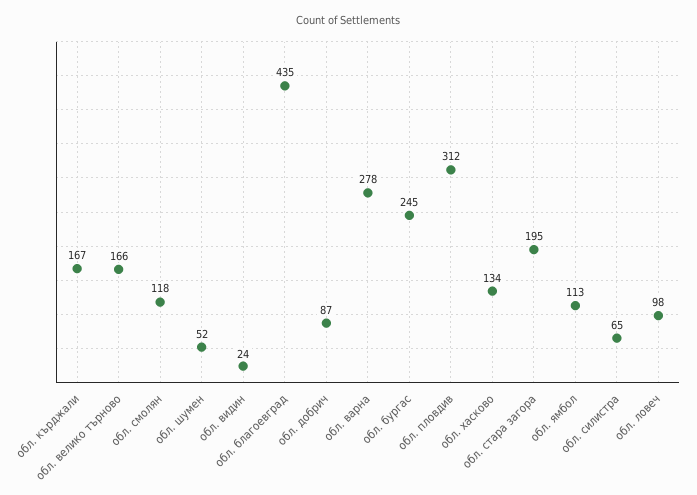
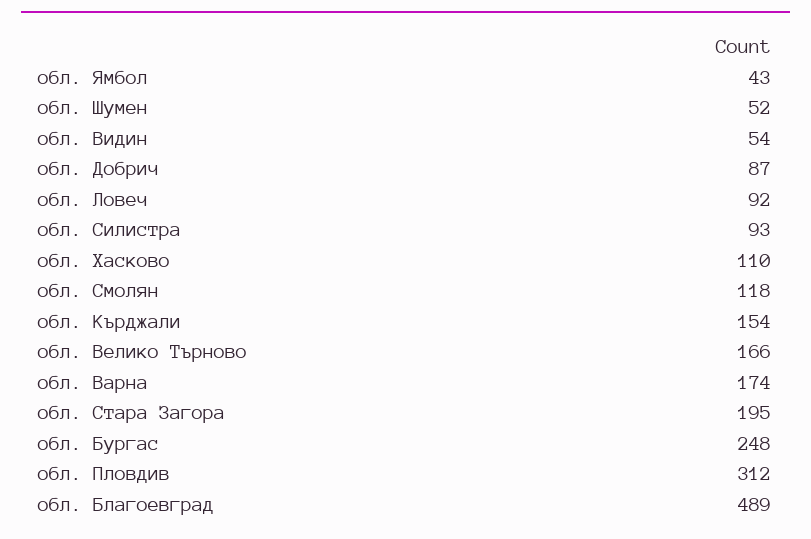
  {
-   "обл. кърджали": 167,
+   "обл. кърджали": 154,
    "обл. велико търново": 166,
    "обл. смолян": 118,
    "обл. шумен": 52,
-   "обл. видин": 24,
+   "обл. видин": 54,
-   "обл. благоевград": 435,
+   "обл. благоевград": 489,
    "обл. добрич": 87,
-   "обл. варна": 278,
+   "обл. варна": 174,
-   "обл. бургас": 245,
+   "обл. бургас": 248,
    "обл. пловдив": 312,
-   "обл. хасково": 134,
+   "обл. хасково": 110,
    "обл. стара загора": 195,
-   "обл. ямбол": 113,
+   "обл. ямбол": 43,
-   "обл. силистра": 65,
+   "обл. силистра": 93,
-   "обл. ловеч": 98
+   "обл. ловеч": 92
  }

